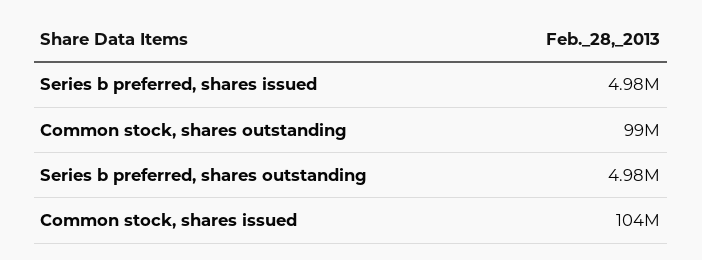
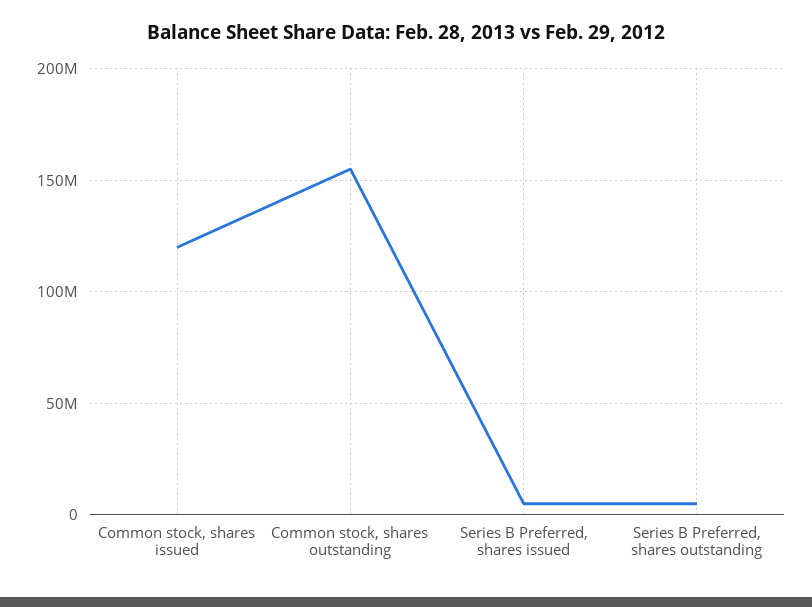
  {
    "Series b preferred, shares issued": 4980000,
-   "Common stock, shares outstanding": 99000000,
+   "Common stock, shares outstanding": 155000000,
    "Series b preferred, shares outstanding": 4980000,
-   "Common stock, shares issued": 104000000
+   "Common stock, shares issued": 120000000
  }

